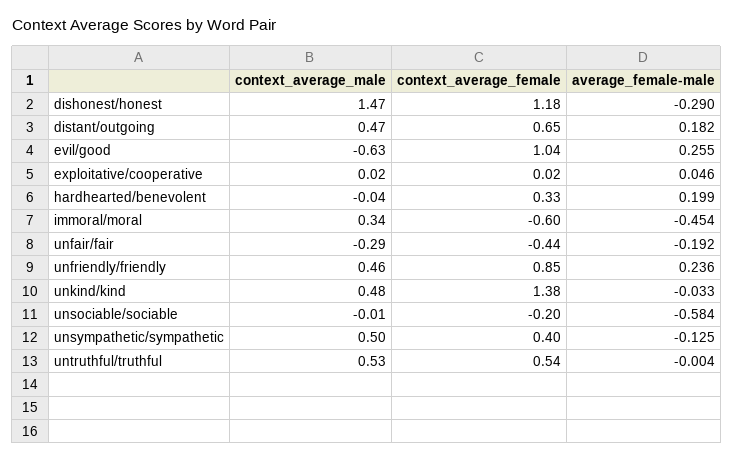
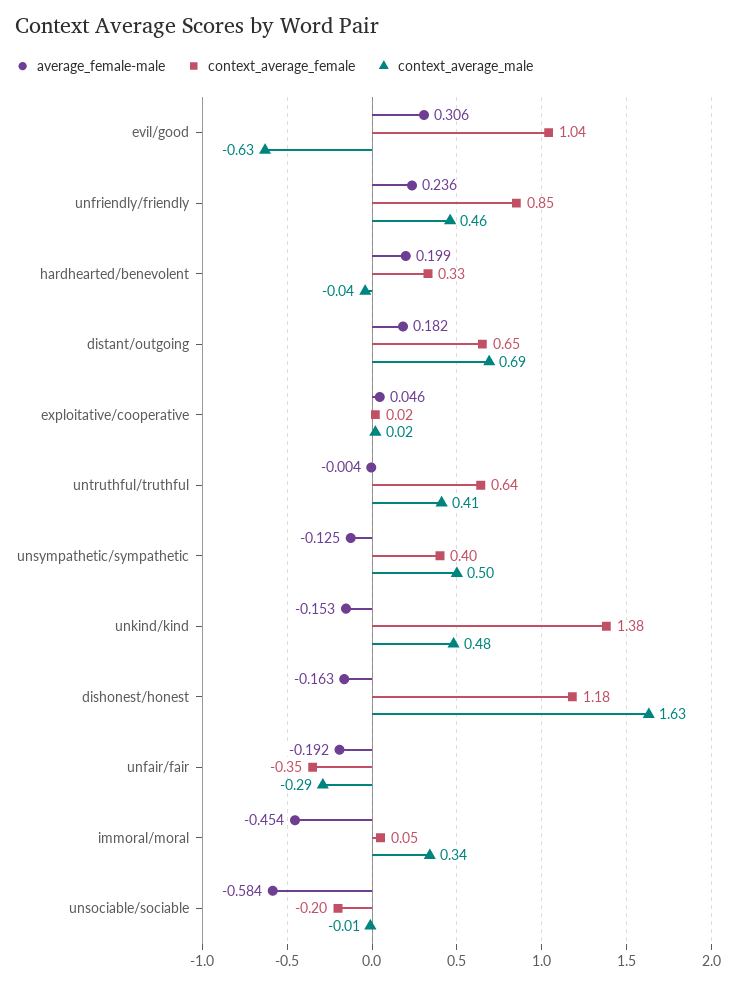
  {
    "context_average_male": {
-     "dishonest/honest": 1.47,
+     "dishonest/honest": 1.63,
-     "distant/outgoing": 0.47,
+     "distant/outgoing": 0.69,
      "evil/good": -0.63,
      "exploitative/cooperative": 0.02,
      "hardhearted/benevolent": -0.04,
      "immoral/moral": 0.34,
      "unfair/fair": -0.29,
      "unfriendly/friendly": 0.46,
      "unkind/kind": 0.48,
      "unsociable/sociable": -0.01,
      "unsympathetic/sympathetic": 0.5,
-     "untruthful/truthful": 0.53
+     "untruthful/truthful": 0.41
    },
    "context_average_female": {
      "dishonest/honest": 1.18,
      "distant/outgoing": 0.65,
      "evil/good": 1.04,
      "exploitative/cooperative": 0.02,
      "hardhearted/benevolent": 0.33,
-     "immoral/moral": -0.6,
+     "immoral/moral": 0.05,
-     "unfair/fair": -0.44,
+     "unfair/fair": -0.35,
      "unfriendly/friendly": 0.85,
      "unkind/kind": 1.38,
      "unsociable/sociable": -0.2,
      "unsympathetic/sympathetic": 0.4,
-     "untruthful/truthful": 0.54
+     "untruthful/truthful": 0.64
    },
    "average_female-male": {
-     "dishonest/honest": -0.29,
+     "dishonest/honest": -0.163,
      "distant/outgoing": 0.182,
-     "evil/good": 0.255,
+     "evil/good": 0.306,
      "exploitative/cooperative": 0.046,
      "hardhearted/benevolent": 0.199,
      "immoral/moral": -0.454,
      "unfair/fair": -0.192,
      "unfriendly/friendly": 0.236,
-     "unkind/kind": -0.033,
+     "unkind/kind": -0.153,
      "unsociable/sociable": -0.584,
      "unsympathetic/sympathetic": -0.125,
      "untruthful/truthful": -0.004
    }
  }

